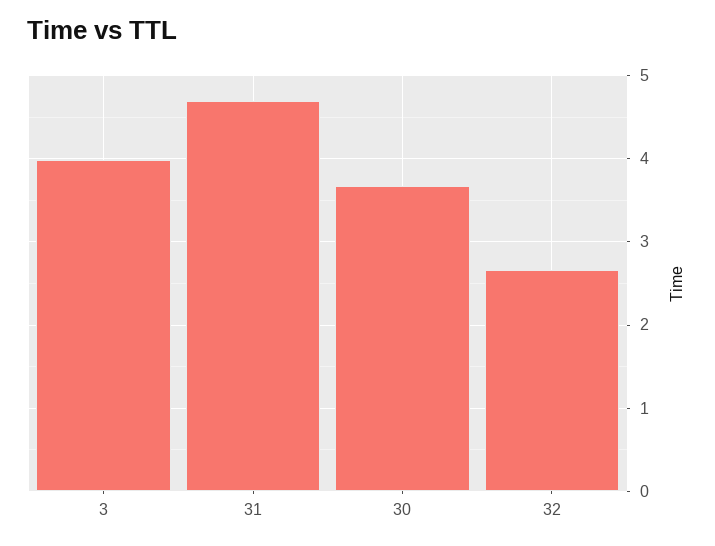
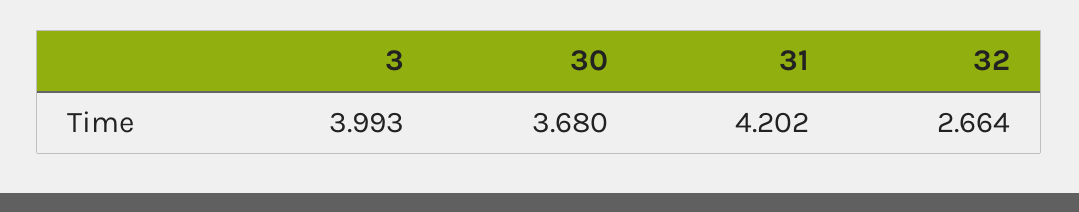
  {
    "3": 3.993,
-   "31": 4.7,
+   "31": 4.202,
    "30": 3.68,
    "32": 2.664
  }

